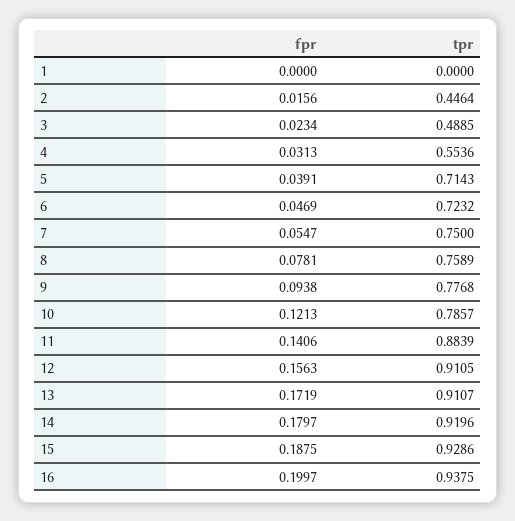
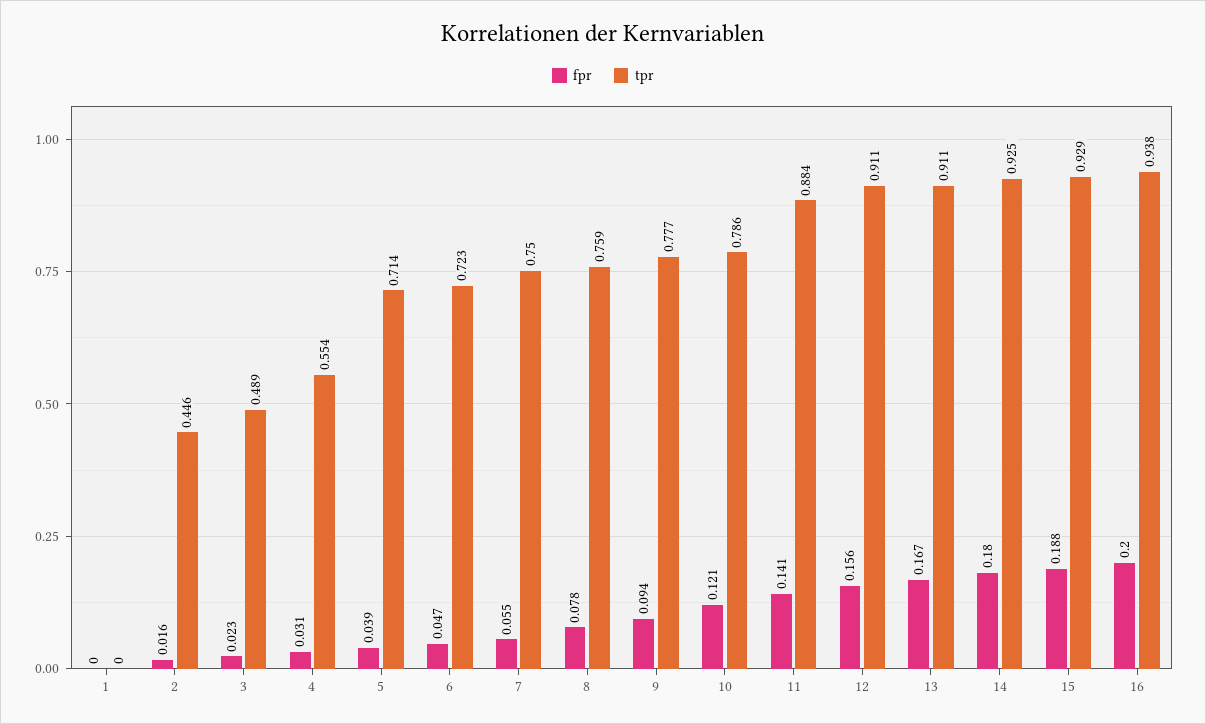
  {
    "fpr": {
      "1": 0,
      "2": 0.0156,
      "3": 0.0234,
      "4": 0.0313,
      "5": 0.0391,
      "6": 0.0469,
      "7": 0.0547,
      "8": 0.0781,
      "9": 0.0938,
      "10": 0.1213,
      "11": 0.1406,
      "12": 0.1563,
-     "13": 0.1719,
+     "13": 0.167,
      "14": 0.1797,
      "15": 0.1875,
      "16": 0.1997
    },
    "tpr": {
      "1": 0,
      "2": 0.4464,
      "3": 0.4885,
      "4": 0.5536,
      "5": 0.7143,
      "6": 0.7232,
      "7": 0.75,
      "8": 0.7589,
      "9": 0.7768,
      "10": 0.7857,
      "11": 0.8839,
      "12": 0.9105,
      "13": 0.9107,
-     "14": 0.9196,
+     "14": 0.925,
      "15": 0.9286,
      "16": 0.9375
    }
  }

